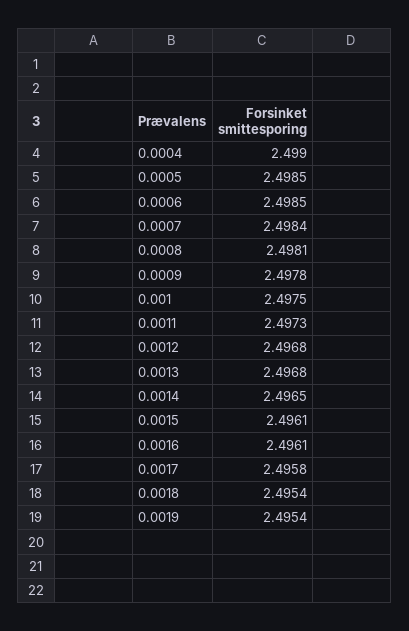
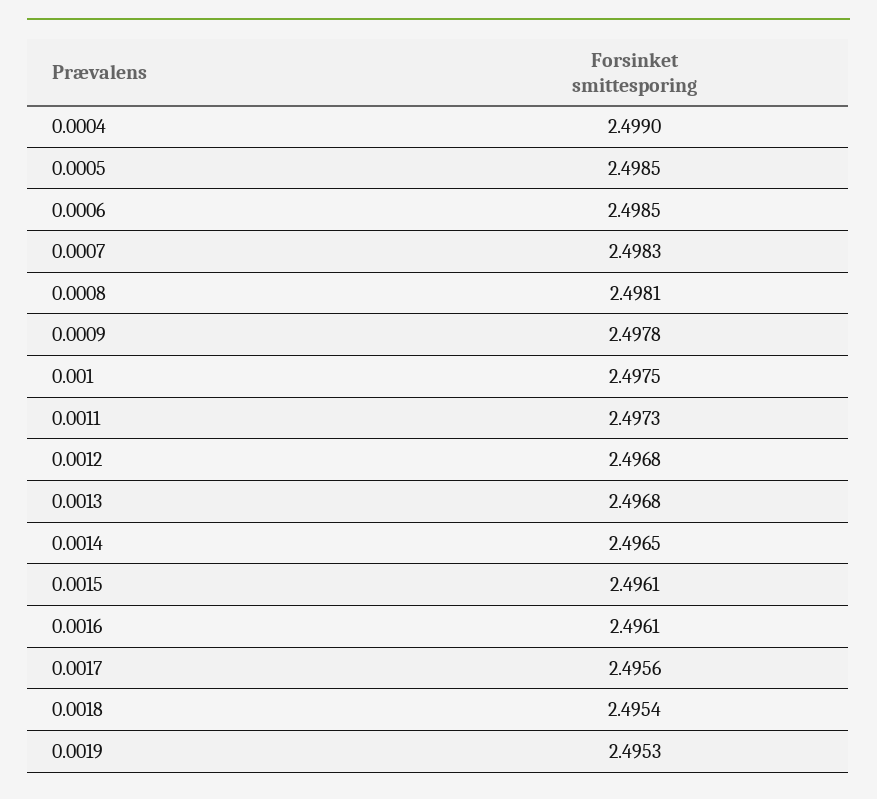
  {
    "0.0004": 2.499,
    "0.0005": 2.4985,
    "0.0006": 2.4985,
-   "0.0007": 2.4984,
+   "0.0007": 2.4983,
    "0.0008": 2.4981,
    "0.0009": 2.4978,
    "0.001": 2.4975,
    "0.0011": 2.4973,
    "0.0012": 2.4968,
    "0.0013": 2.4968,
    "0.0014": 2.4965,
    "0.0015": 2.4961,
    "0.0016": 2.4961,
-   "0.0017": 2.4958,
+   "0.0017": 2.4956,
    "0.0018": 2.4954,
-   "0.0019": 2.4954
+   "0.0019": 2.4953
  }

